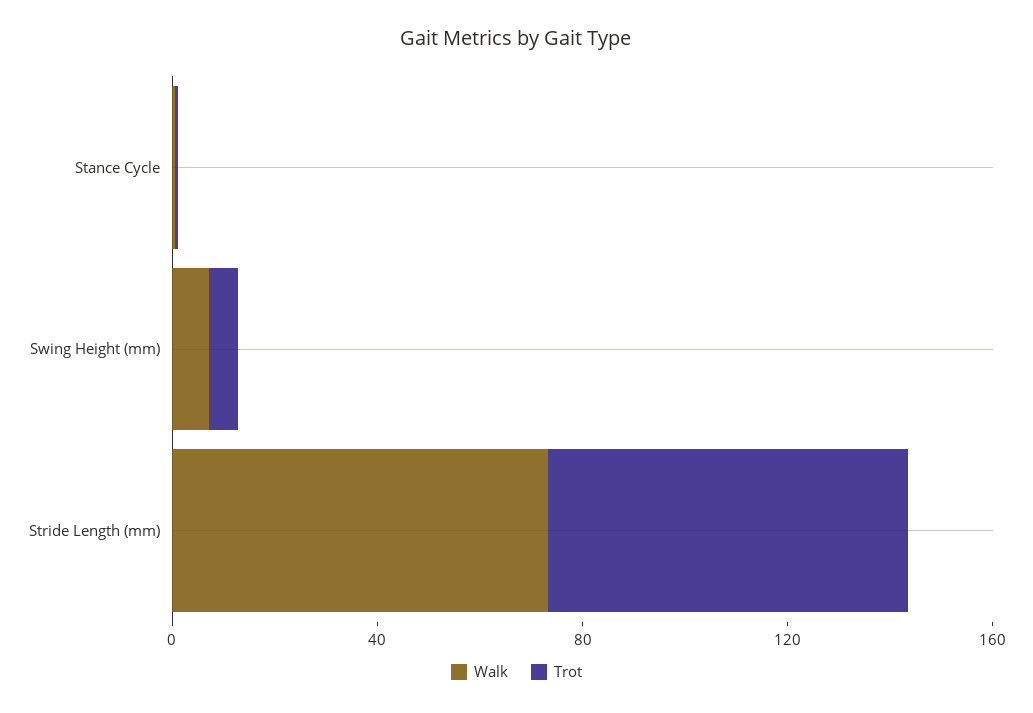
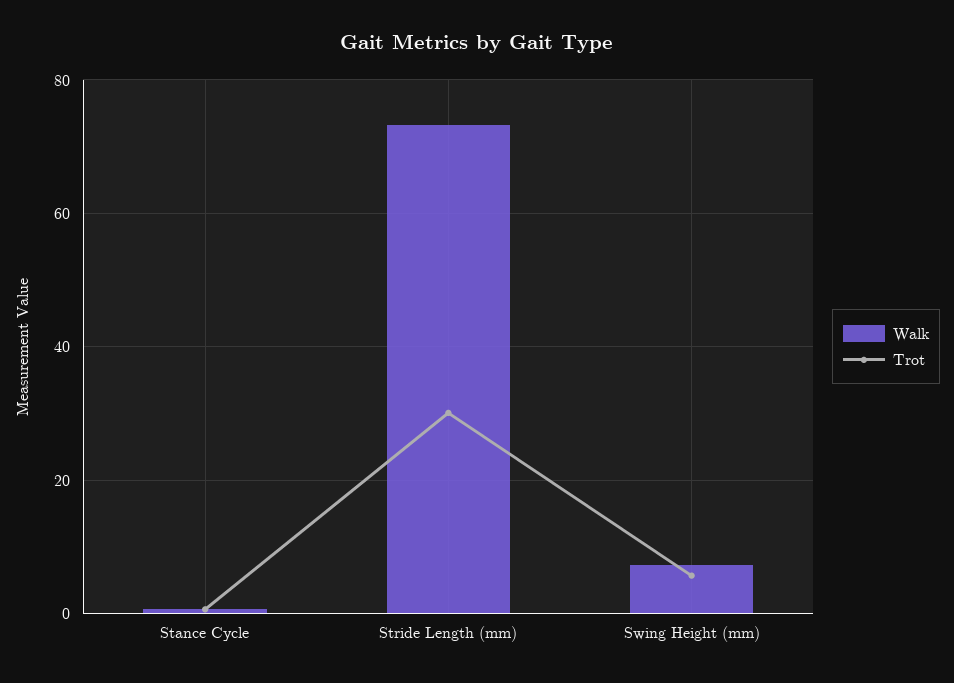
  {
    "Walk": {
      "Stance Cycle": 0,
      "Swing Height (mm)": 8,
      "Stride Length (mm)": 74
    },
    "Trot": {
      "Stance Cycle": 0,
      "Swing Height (mm)": 6,
-     "Stride Length (mm)": 70
+     "Stride Length (mm)": 30
    }
  }

